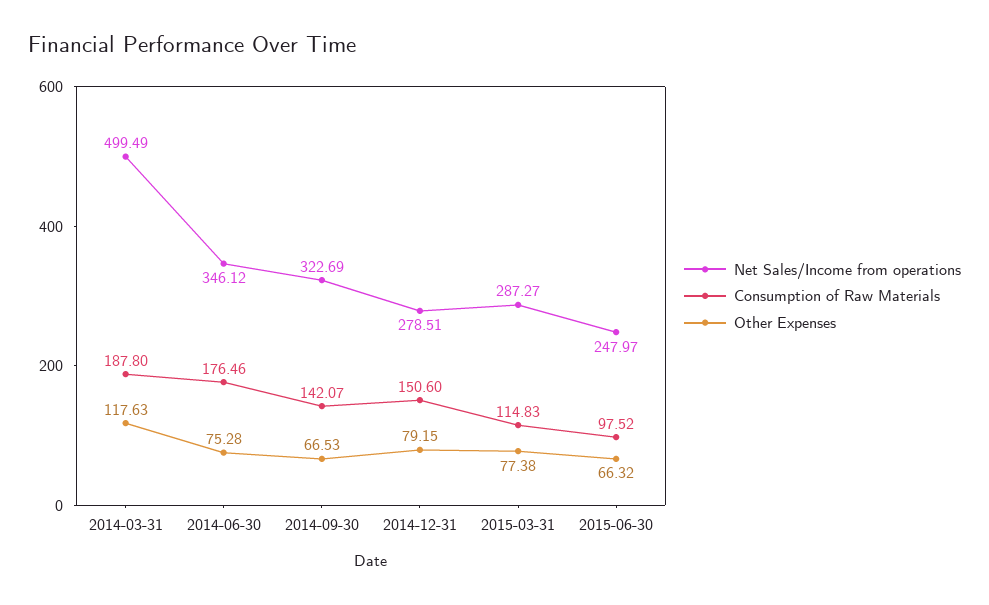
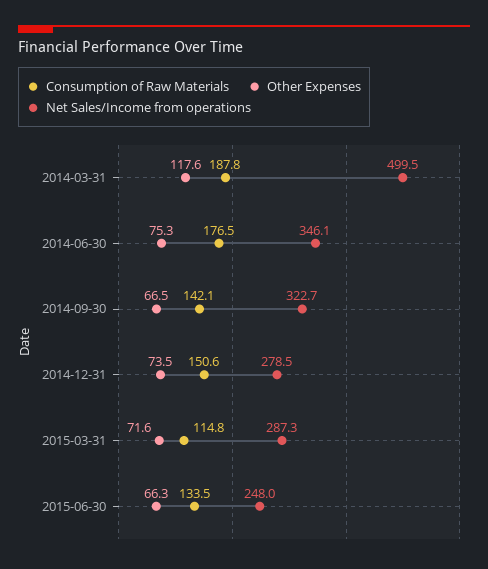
  {
    "Net Sales/Income from operations": {
      "2014-03-31": 499.49,
      "2014-06-30": 346.12,
      "2014-09-30": 322.69,
      "2014-12-31": 278.51,
      "2015-03-31": 287.27,
      "2015-06-30": 247.97
    },
    "Consumption of Raw Materials": {
      "2014-03-31": 187.8,
      "2014-06-30": 176.46,
      "2014-09-30": 142.07,
      "2014-12-31": 150.6,
      "2015-03-31": 114.83,
-     "2015-06-30": 97.52
+     "2015-06-30": 133.5
    },
    "Other Expenses": {
      "2014-03-31": 117.63,
      "2014-06-30": 75.28,
      "2014-09-30": 66.53,
-     "2014-12-31": 79.15,
+     "2014-12-31": 73.5,
-     "2015-03-31": 77.38,
+     "2015-03-31": 71.6,
      "2015-06-30": 66.32
    }
  }

